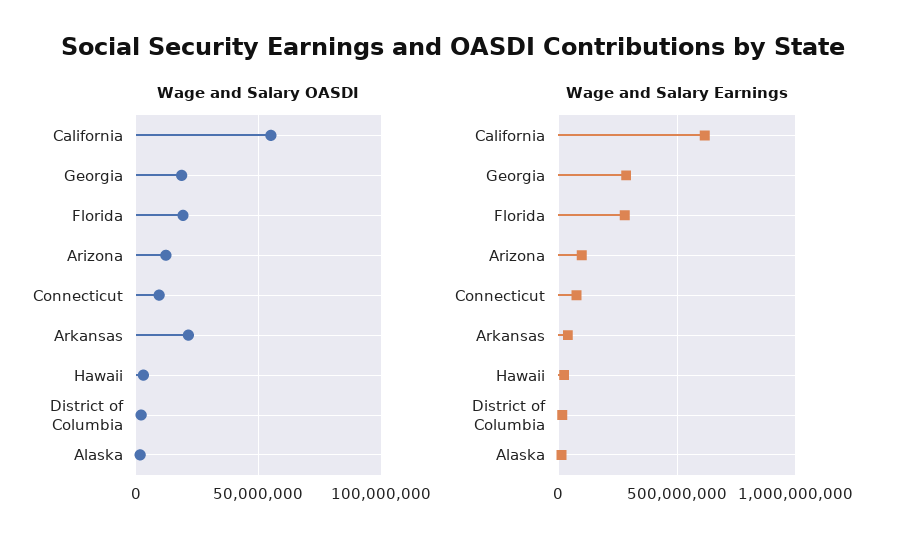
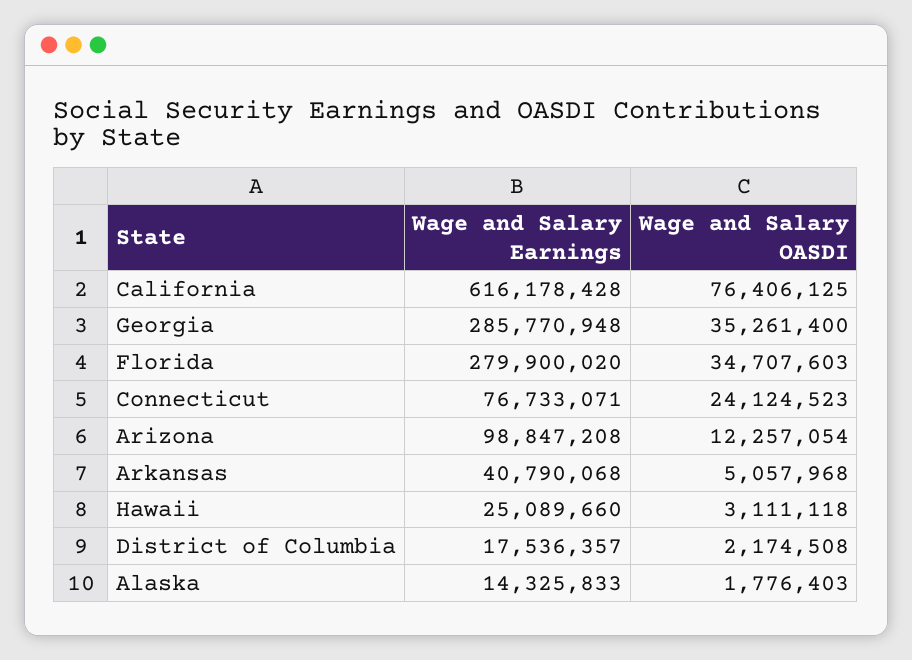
  {
    "Wage and Salary OASDI": {
-     "California": 55000000,
+     "California": 76406125,
-     "Georgia": 20000000,
+     "Georgia": 35261400,
-     "Florida": 20000000,
+     "Florida": 34707603,
      "Arizona": 12257054,
-     "Connecticut": 10000000,
+     "Connecticut": 24124523,
-     "Arkansas": 20000000,
+     "Arkansas": 5057968,
      "Hawaii": 3111118,
      "District of Columbia": 2174508,
      "Alaska": 1776403
    },
    "Wage and Salary Earnings": {
      "California": 616178428,
      "Georgia": 285770948,
      "Florida": 279900020,
      "Arizona": 98847208,
      "Connecticut": 76733071,
      "Arkansas": 40790068,
      "Hawaii": 25089660,
      "District of Columbia": 17536357,
      "Alaska": 14325833
    }
  }

